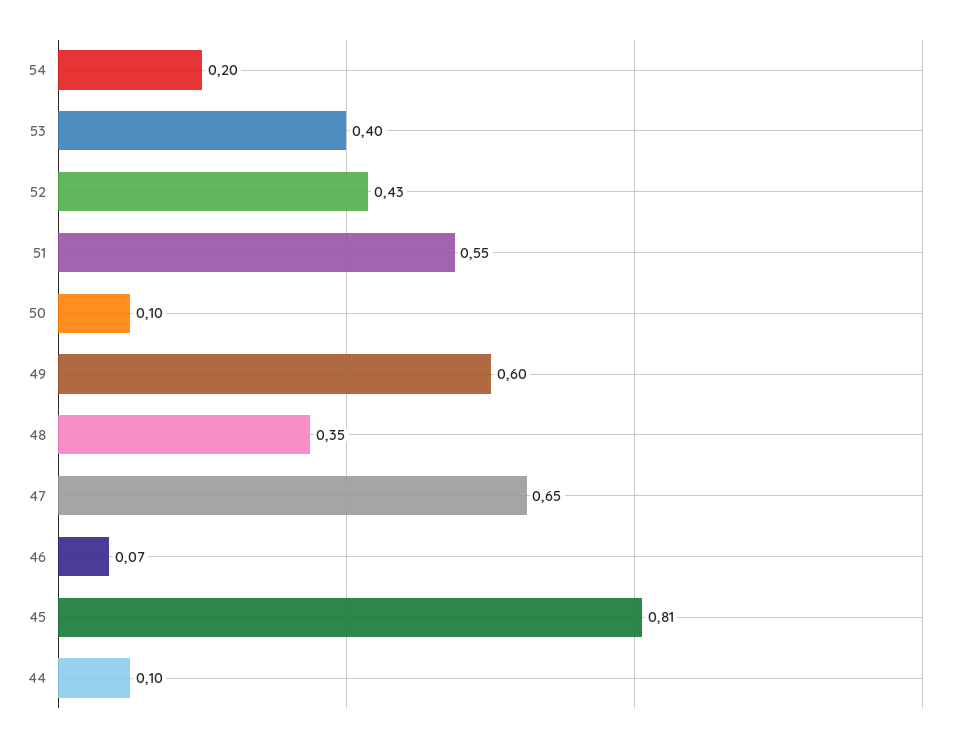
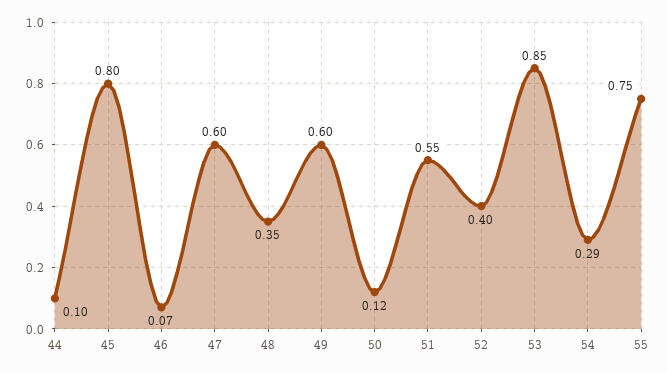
  {
-   "54": 0.2,
+   "54": 0.29,
-   "53": 0.4,
+   "53": 0.85,
-   "52": 0.43,
+   "52": 0.4,
    "51": 0.55,
-   "50": 0.1,
+   "50": 0.12,
    "49": 0.6,
    "48": 0.35,
-   "47": 0.65,
+   "47": 0.6,
    "46": 0.07,
-   "45": 0.81,
+   "45": 0.8,
-   "44": 0.1
+   "44": 0.1,
+   "55": 0.75
  }

